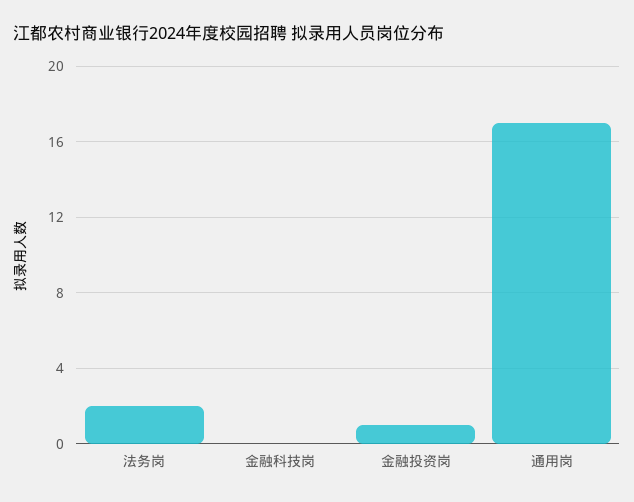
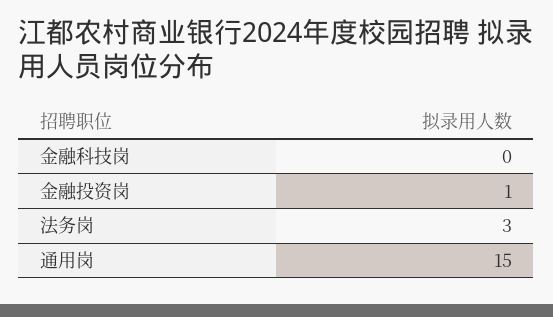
  {
-   "法务岗": 2,
+   "法务岗": 3,
    "金融科技岗": 0,
    "金融投资岗": 1,
-   "通用岗": 17
+   "通用岗": 15
  }

